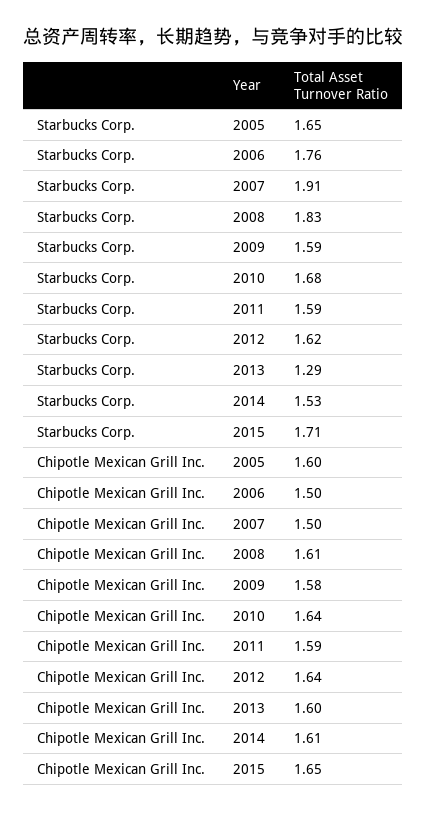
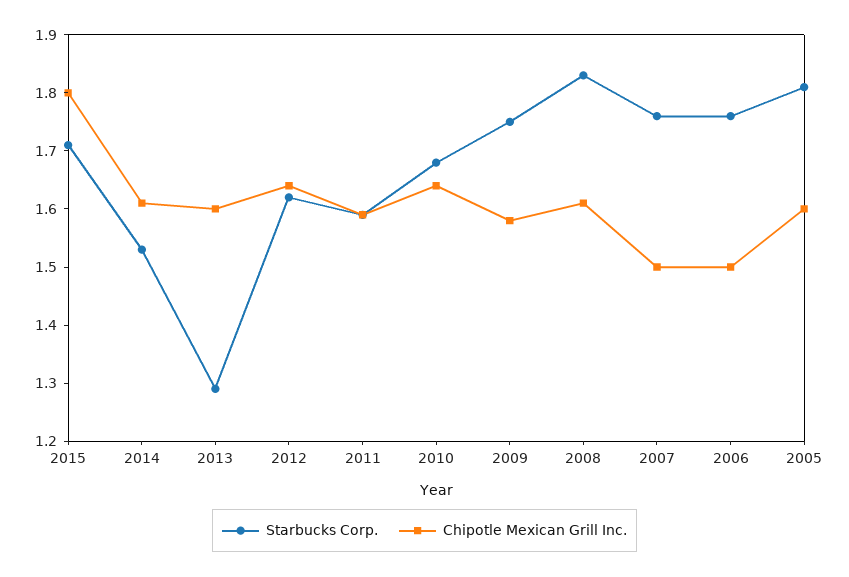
  {
    "Starbucks Corp.": {
-     "2005": 1.65,
+     "2005": 1.8,
      "2006": 1.76,
-     "2007": 1.91,
+     "2007": 1.75,
      "2008": 1.83,
-     "2009": 1.59,
+     "2009": 1.75,
      "2010": 1.68,
      "2011": 1.59,
      "2012": 1.62,
      "2013": 1.29,
      "2014": 1.53,
      "2015": 1.71
    },
    "Chipotle Mexican Grill Inc.": {
      "2005": 1.6,
      "2006": 1.5,
      "2007": 1.5,
      "2008": 1.61,
      "2009": 1.58,
      "2010": 1.64,
      "2011": 1.59,
      "2012": 1.64,
      "2013": 1.6,
      "2014": 1.61,
-     "2015": 1.65
+     "2015": 1.8
    }
  }

